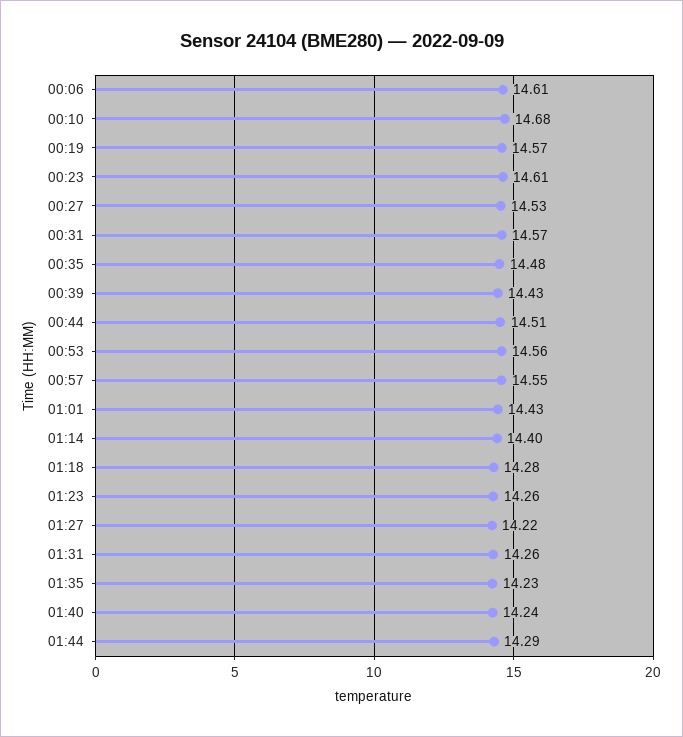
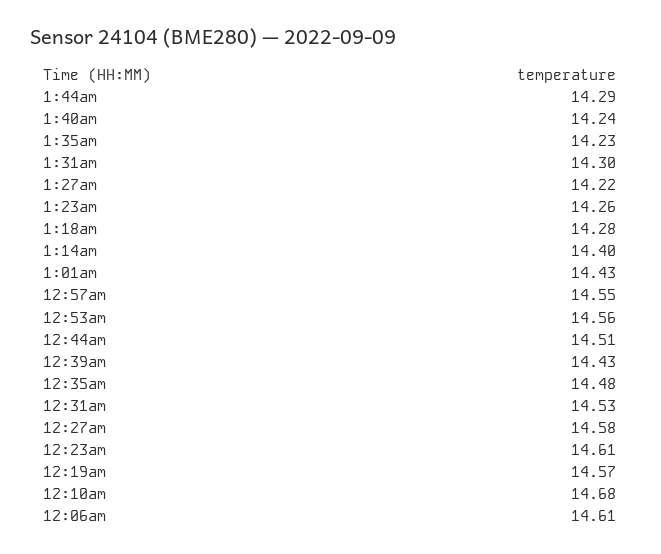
  {
    "00:06": 14.61,
    "00:10": 14.68,
    "00:19": 14.57,
    "00:23": 14.61,
-   "00:27": 14.53,
+   "00:27": 14.58,
-   "00:31": 14.57,
+   "00:31": 14.53,
    "00:35": 14.48,
    "00:39": 14.43,
    "00:44": 14.51,
    "00:53": 14.56,
    "00:57": 14.55,
    "01:01": 14.43,
    "01:14": 14.4,
    "01:18": 14.28,
    "01:23": 14.26,
    "01:27": 14.22,
-   "01:31": 14.26,
+   "01:31": 14.3,
    "01:35": 14.23,
    "01:40": 14.24,
    "01:44": 14.29
  }

